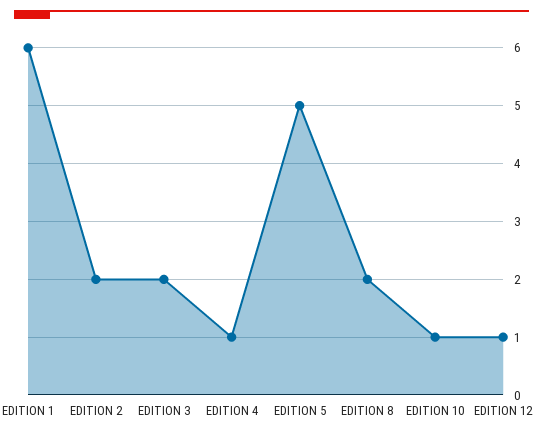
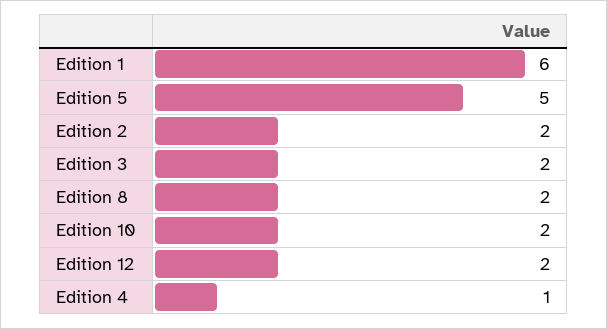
  {
    "EDITION 1": 6,
    "EDITION 2": 2,
    "EDITION 3": 2,
    "EDITION 4": 1,
    "EDITION 5": 5,
    "EDITION 8": 2,
-   "EDITION 10": 1,
+   "EDITION 10": 2,
-   "EDITION 12": 1
+   "EDITION 12": 2
  }

